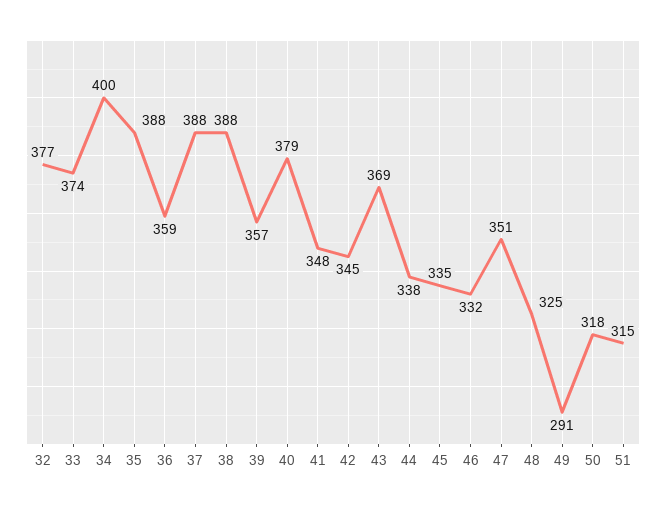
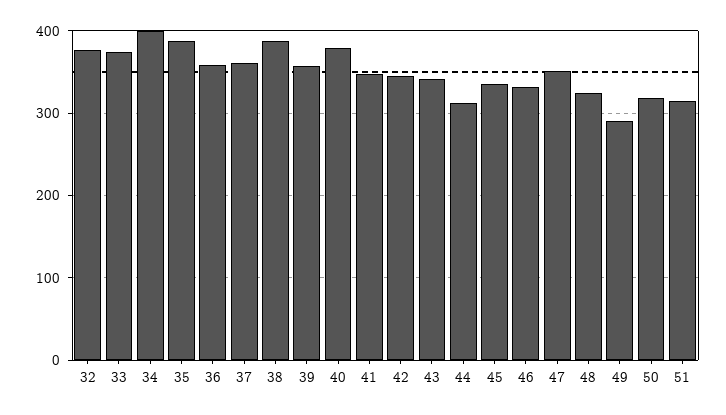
  {
    "32": 377,
    "33": 374,
    "34": 400,
    "35": 388,
    "36": 359,
-   "37": 388,
+   "37": 360,
    "38": 388,
    "39": 357,
    "40": 379,
    "41": 348,
    "42": 345,
-   "43": 369,
+   "43": 340,
-   "44": 338,
+   "44": 310,
    "45": 335,
    "46": 332,
    "47": 351,
    "48": 325,
    "49": 291,
    "50": 318,
    "51": 315
  }

